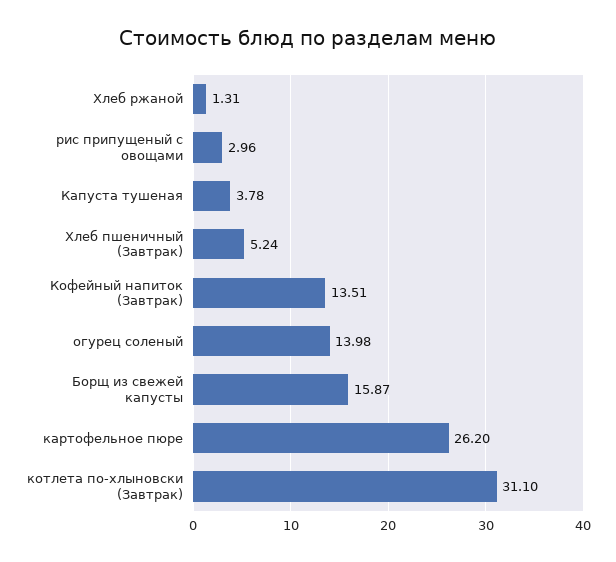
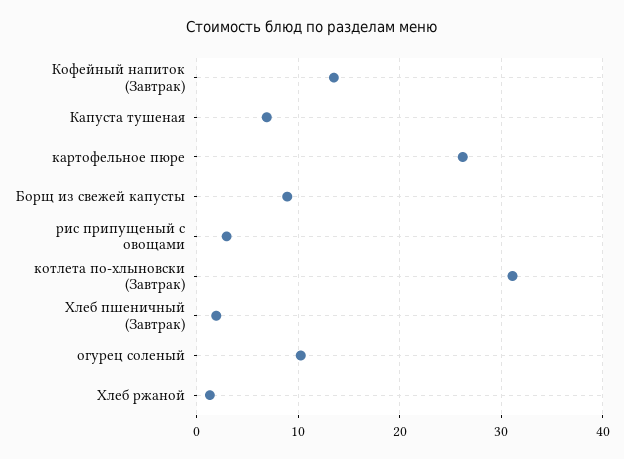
  {
    "Хлеб ржаной": 1.31,
    "рис припущеный с овощами": 2.96,
-   "Капуста тушеная": 3.78,
+   "Капуста тушеная": 7,
-   "Хлеб пшеничный (Завтрак)": 5.24,
+   "Хлеб пшеничный (Завтрак)": 2,
    "Кофейный напиток (Завтрак)": 13.51,
-   "огурец соленый": 13.98,
+   "огурец соленый": 10,
-   "Борщ из свежей капусты": 15.87,
+   "Борщ из свежей капусты": 9,
    "картофельное пюре": 26.2,
    "котлета по-хлыновски (Завтрак)": 31.1
  }

